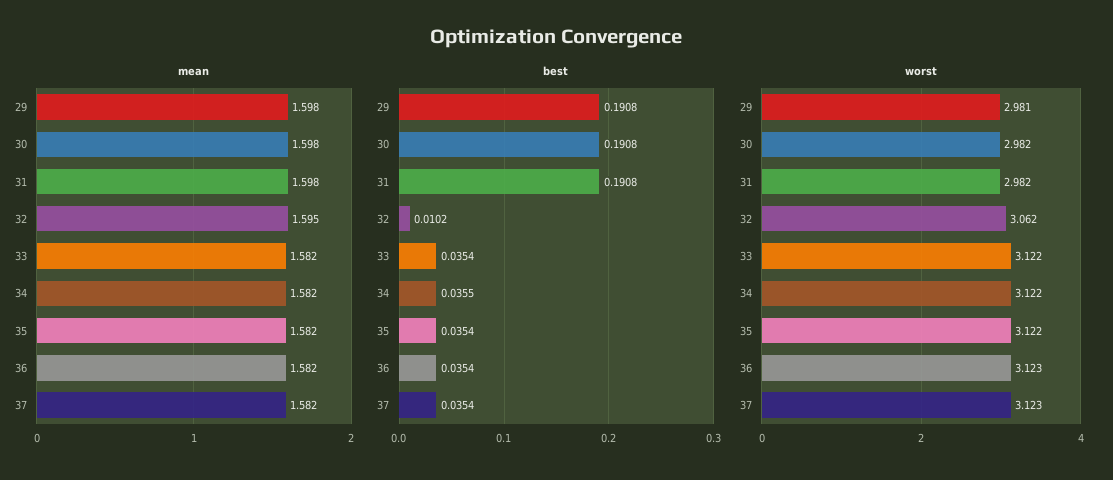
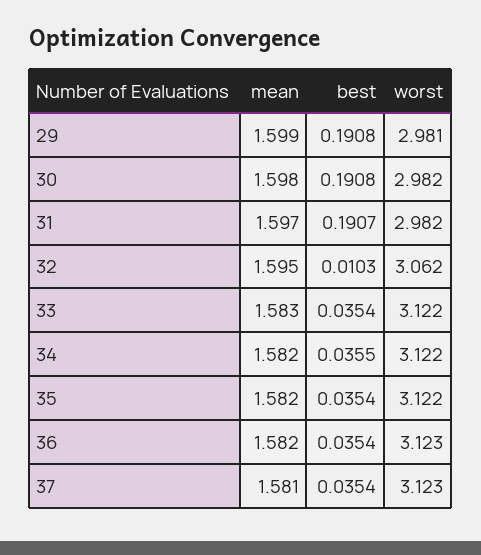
  {
    "mean": {
-     "29": 1.598,
+     "29": 1.599,
      "30": 1.598,
-     "31": 1.598,
+     "31": 1.597,
      "32": 1.595,
-     "33": 1.582,
+     "33": 1.583,
      "34": 1.582,
      "35": 1.582,
      "36": 1.582,
-     "37": 1.582
+     "37": 1.581
    },
    "best": {
      "29": 0.1908,
      "30": 0.1908,
-     "31": 0.1908,
+     "31": 0.1907,
-     "32": 0.0102,
+     "32": 0.0103,
      "33": 0.0354,
      "34": 0.0355,
      "35": 0.0354,
      "36": 0.0354,
      "37": 0.0354
    },
    "worst": {
      "29": 2.981,
      "30": 2.982,
      "31": 2.982,
      "32": 3.062,
      "33": 3.122,
      "34": 3.122,
      "35": 3.122,
      "36": 3.123,
      "37": 3.123
    }
  }

